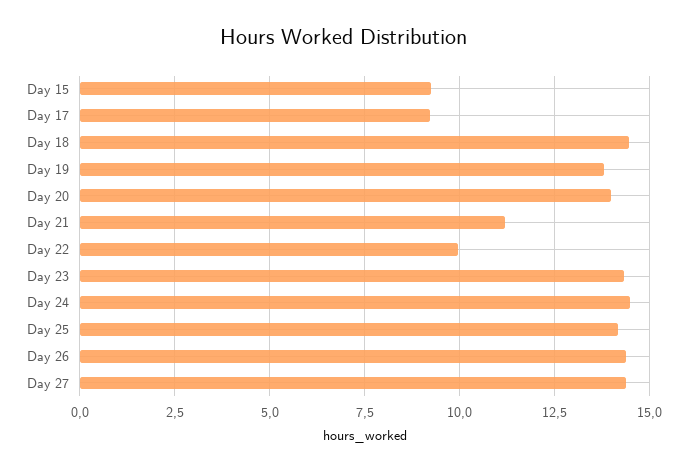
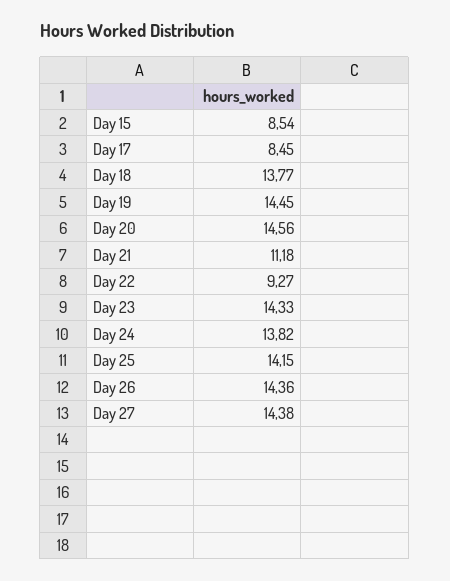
  {
-   "Day 15": 9.25,
+   "Day 15": 8.54,
-   "Day 17": 9.25,
+   "Day 17": 8.45,
-   "Day 18": 14.5,
+   "Day 18": 13.77,
-   "Day 19": 13.75,
+   "Day 19": 14.45,
-   "Day 20": 14,
+   "Day 20": 14.56,
    "Day 21": 11.18,
-   "Day 22": 10,
+   "Day 22": 9.27,
    "Day 23": 14.33,
-   "Day 24": 14.5,
+   "Day 24": 13.82,
    "Day 25": 14.15,
    "Day 26": 14.36,
    "Day 27": 14.38
  }

